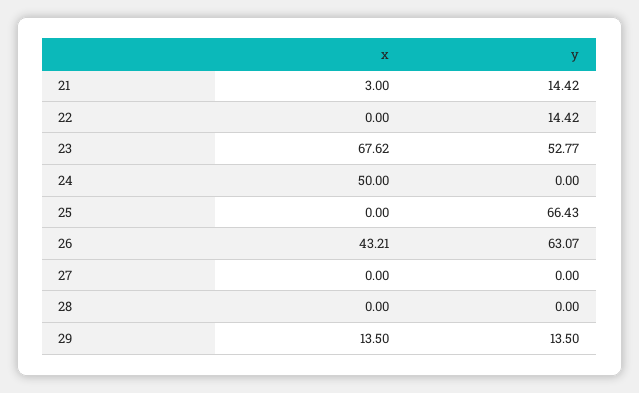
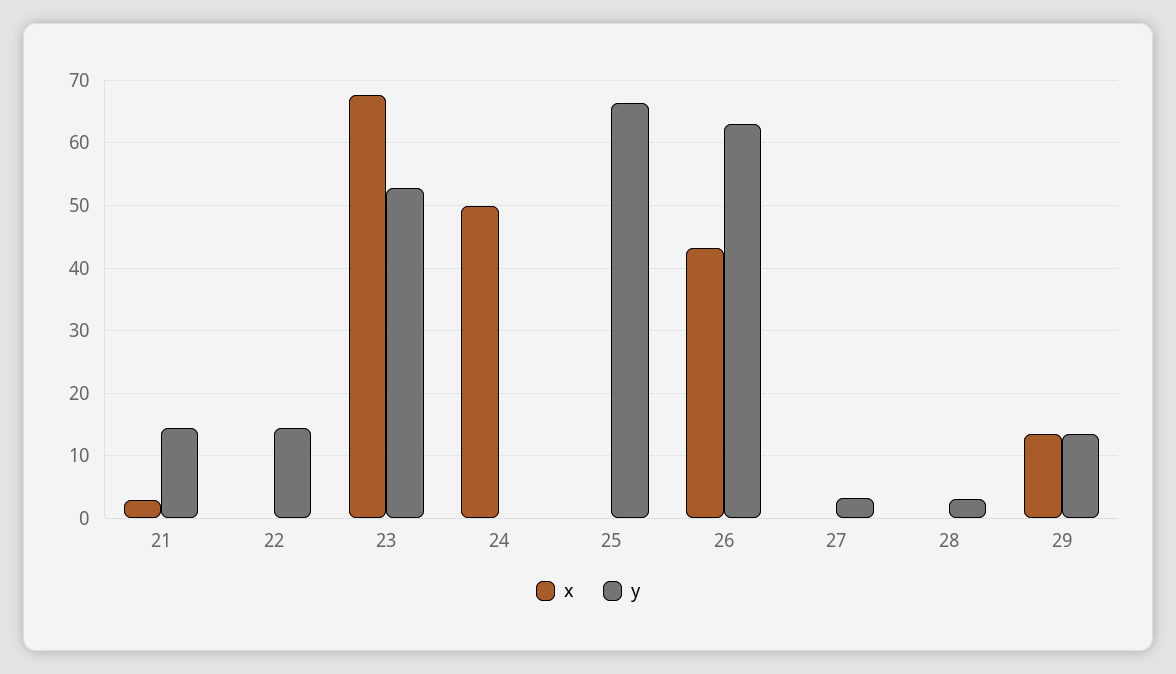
  {
    "x": {
      "21": 3,
      "22": 0,
      "23": 67.62,
      "24": 50,
      "25": 0,
      "26": 43.21,
      "27": 0,
      "28": 0,
      "29": 13.5
    },
    "y": {
      "21": 14.42,
      "22": 14.42,
      "23": 52.77,
      "24": 0,
      "25": 66.43,
      "26": 63.07,
-     "27": 0,
+     "27": 3,
-     "28": 0,
+     "28": 3,
      "29": 13.5
    }
  }

